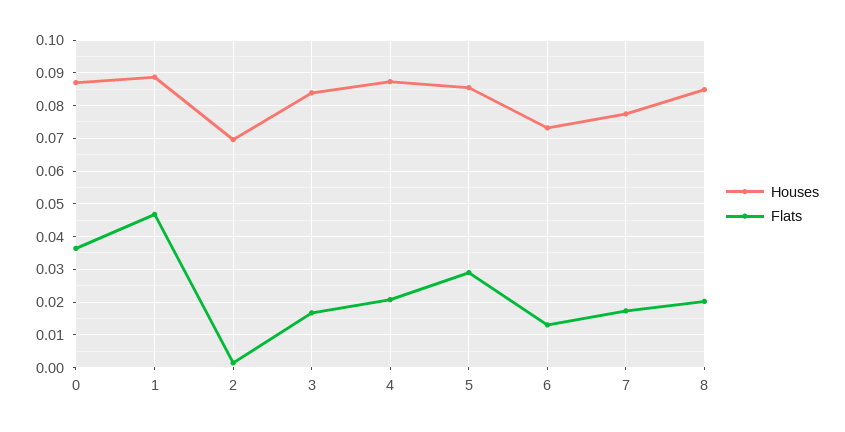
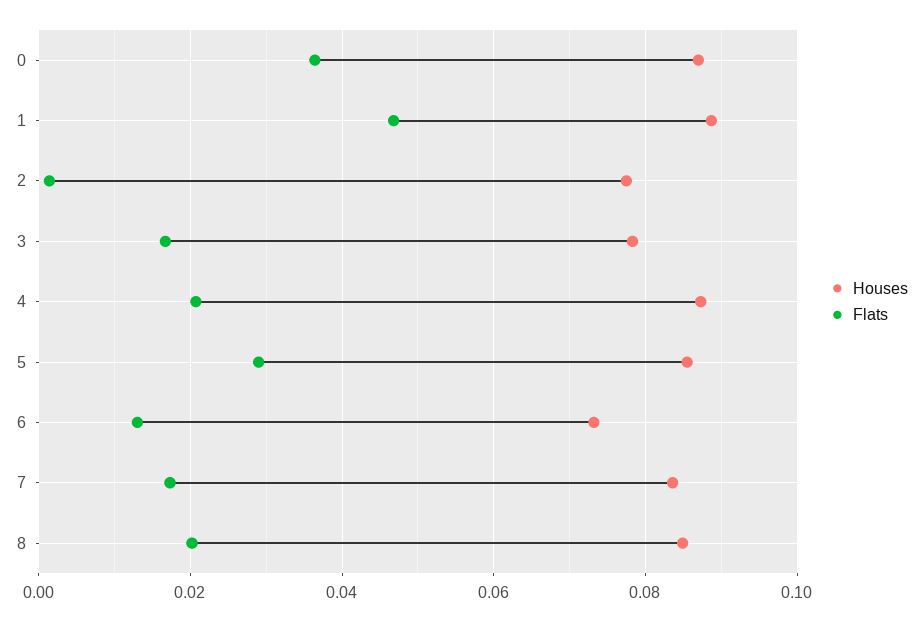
  {
    "Houses": {
      "0": 0.088,
      "1": 0.088,
-     "2": 0.07,
+     "2": 0.078,
-     "3": 0.084,
+     "3": 0.078,
      "4": 0.088,
      "5": 0.086,
      "6": 0.074,
-     "7": 0.078,
+     "7": 0.084,
      "8": 0.084
    },
    "Flats": {
      "0": 0.036,
      "1": 0.046,
      "2": 0.002,
      "3": 0.016,
      "4": 0.02,
      "5": 0.03,
      "6": 0.014,
      "7": 0.018,
      "8": 0.02
    }
  }

